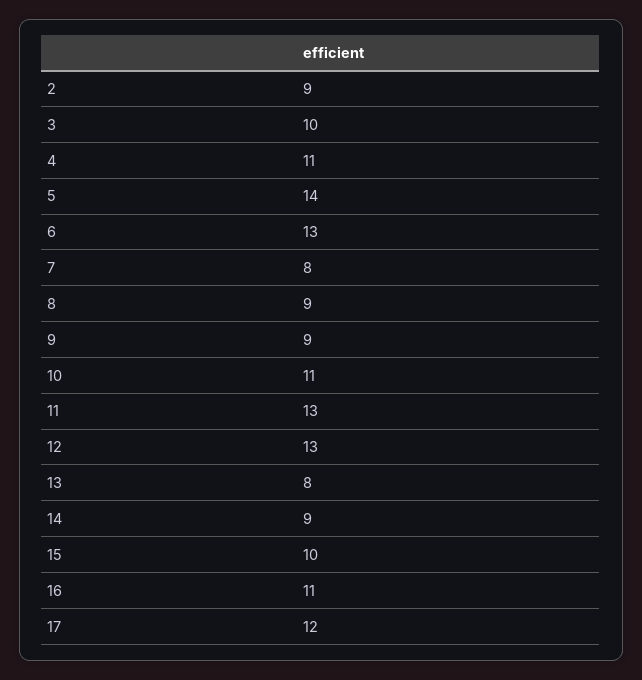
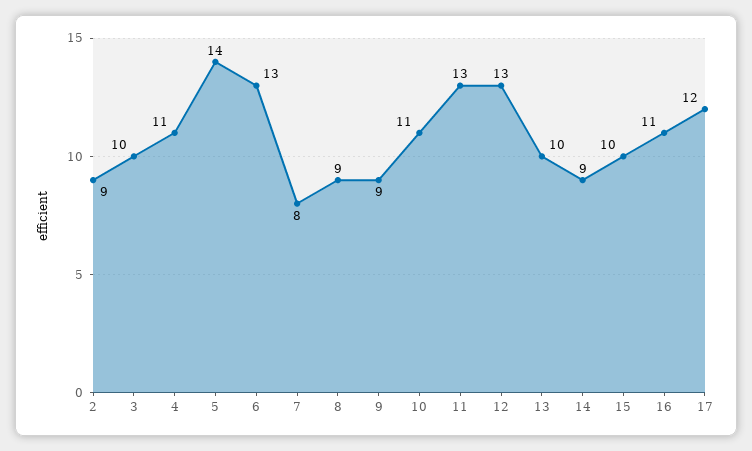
  {
    "2": 9,
    "3": 10,
    "4": 11,
    "5": 14,
    "6": 13,
    "7": 8,
    "8": 9,
    "9": 9,
    "10": 11,
    "11": 13,
    "12": 13,
-   "13": 8,
+   "13": 10,
    "14": 9,
    "15": 10,
    "16": 11,
    "17": 12
  }

